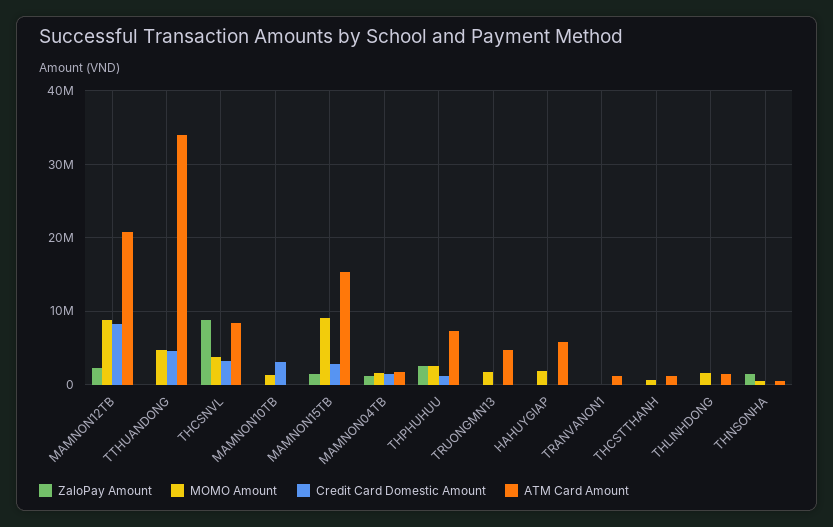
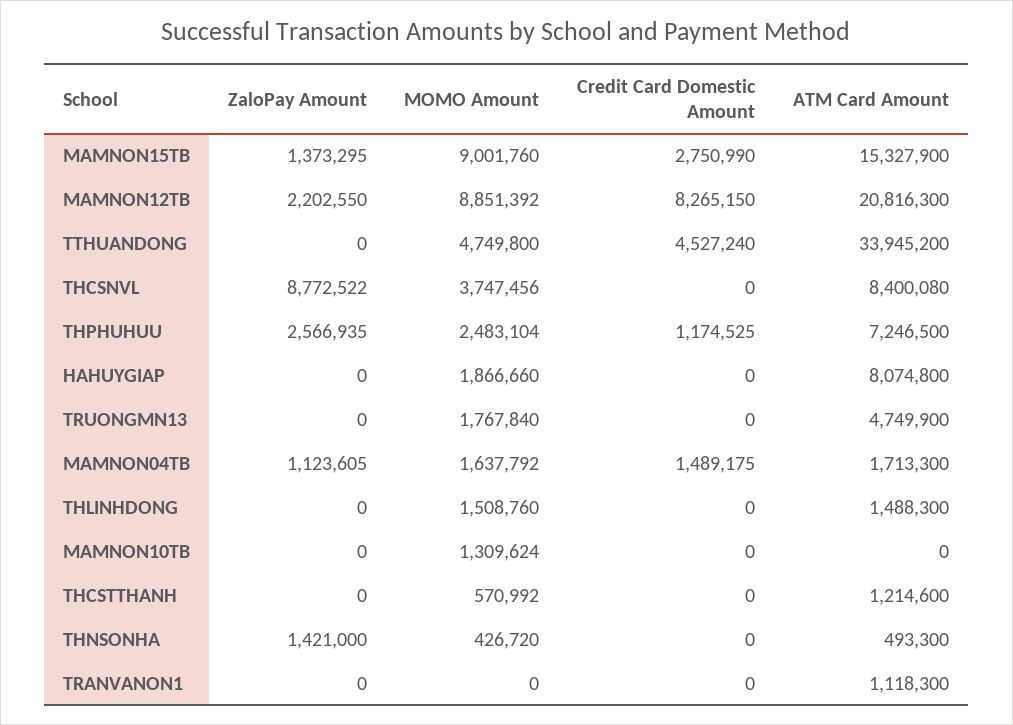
  {
    "ZaloPay Amount": {
      "MAMNON12TB": 2202550,
      "TTHUANDONG": 0,
      "THCSNVL": 8772522,
      "MAMNON10TB": 0,
      "MAMNON15TB": 1373295,
      "MAMNON04TB": 1123605,
      "THPHUHUU": 2566935,
      "TRUONGMN13": 0,
      "HAHUYGIAP": 0,
      "TRANVANON1": 0,
      "THCSTTHANH": 0,
      "THLINHDONG": 0,
      "THNSONHA": 1421000
    },
    "MOMO Amount": {
      "MAMNON12TB": 8851392,
      "TTHUANDONG": 4749800,
      "THCSNVL": 3747456,
      "MAMNON10TB": 1309624,
      "MAMNON15TB": 9001760,
      "MAMNON04TB": 1637792,
      "THPHUHUU": 2483104,
      "TRUONGMN13": 1767840,
      "HAHUYGIAP": 1866660,
      "TRANVANON1": 0,
      "THCSTTHANH": 570992,
      "THLINHDONG": 1508760,
      "THNSONHA": 426720
    },
    "Credit Card Domestic Amount": {
      "MAMNON12TB": 8265150,
      "TTHUANDONG": 4527240,
-     "THCSNVL": 3000000,
+     "THCSNVL": 0,
-     "MAMNON10TB": 3000000,
+     "MAMNON10TB": 0,
      "MAMNON15TB": 2750990,
      "MAMNON04TB": 1489175,
      "THPHUHUU": 1174525,
      "TRUONGMN13": 0,
      "HAHUYGIAP": 0,
      "TRANVANON1": 0,
      "THCSTTHANH": 0,
      "THLINHDONG": 0,
      "THNSONHA": 0
    },
    "ATM Card Amount": {
      "MAMNON12TB": 20816300,
      "TTHUANDONG": 33945200,
      "THCSNVL": 8400080,
      "MAMNON10TB": 0,
      "MAMNON15TB": 15327900,
      "MAMNON04TB": 1713300,
      "THPHUHUU": 7246500,
      "TRUONGMN13": 4749900,
-     "HAHUYGIAP": 6000000,
+     "HAHUYGIAP": 8074800,
      "TRANVANON1": 1118300,
      "THCSTTHANH": 1214600,
      "THLINHDONG": 1488300,
      "THNSONHA": 493300
    }
  }

